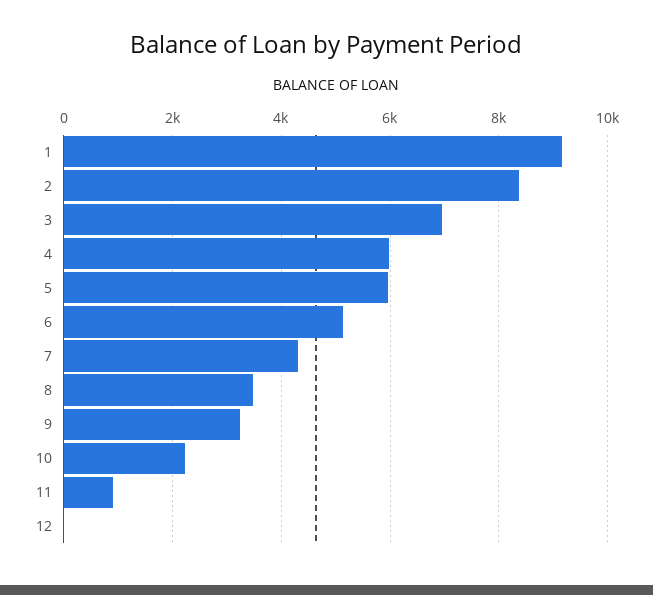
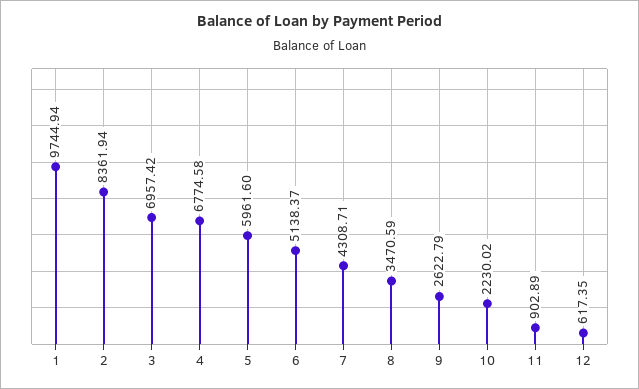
  {
-   "1": 9200,
+   "1": 9744.94,
    "2": 8361.94,
    "3": 6957.42,
-   "4": 6000,
+   "4": 6774.58,
    "5": 5961.6,
    "6": 5138.37,
    "7": 4308.71,
    "8": 3470.59,
-   "9": 3200,
+   "9": 2622.79,
    "10": 2230.02,
    "11": 902.89,
-   "12": 0
+   "12": 617.35
  }

